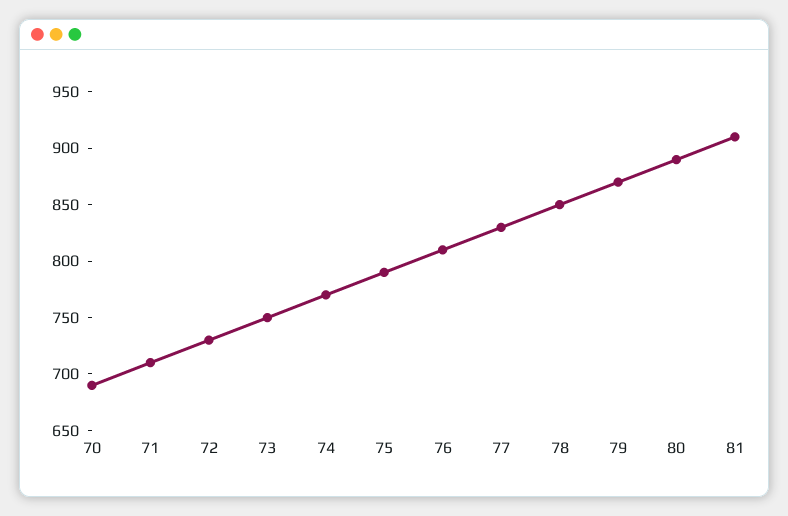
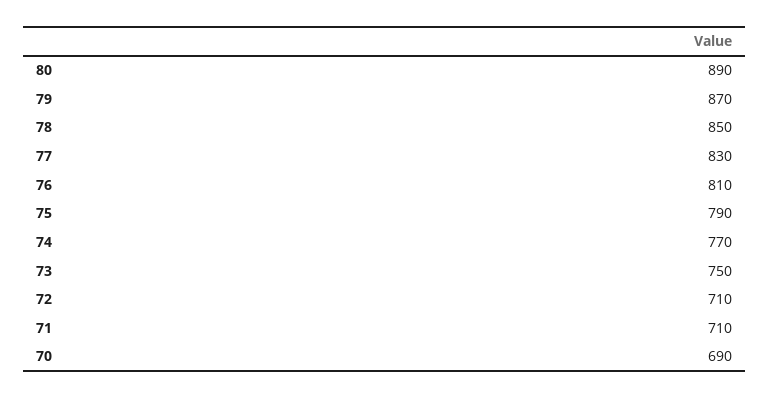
  {
    "70": 690,
    "71": 710,
-   "72": 730,
+   "72": 710,
    "73": 750,
    "74": 770,
    "75": 790,
    "76": 810,
    "77": 830,
    "78": 850,
    "79": 870,
-   "80": 890,
+   "80": 890
-   "81": 910
  }

